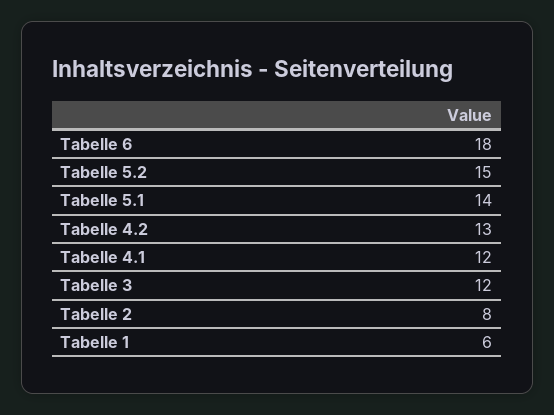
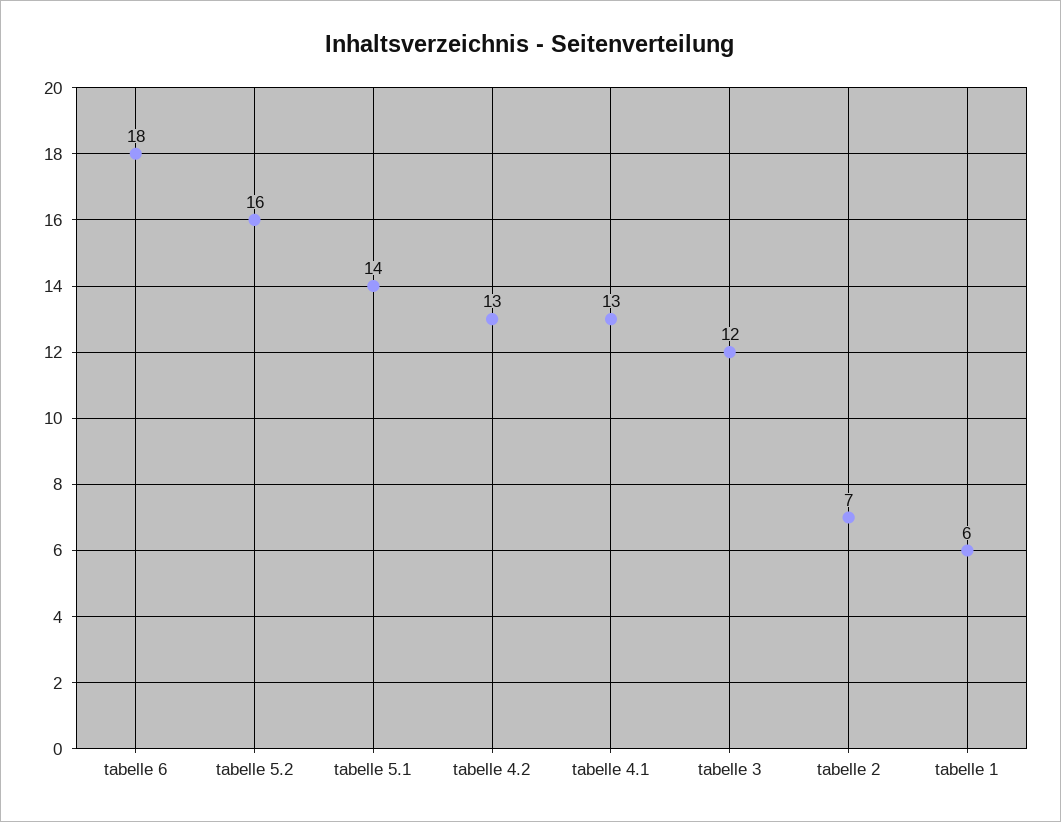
  {
    "Tabelle 6": 18,
-   "Tabelle 5.2": 15,
+   "Tabelle 5.2": 16,
    "Tabelle 5.1": 14,
    "Tabelle 4.2": 13,
-   "Tabelle 4.1": 12,
+   "Tabelle 4.1": 13,
    "Tabelle 3": 12,
-   "Tabelle 2": 8,
+   "Tabelle 2": 7,
    "Tabelle 1": 6
  }

